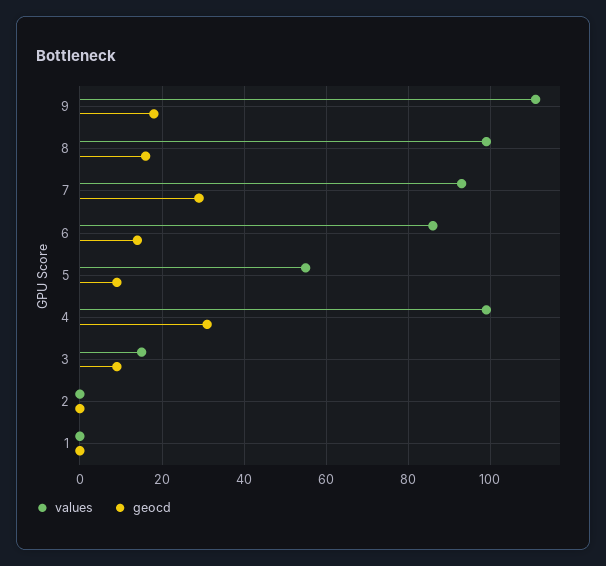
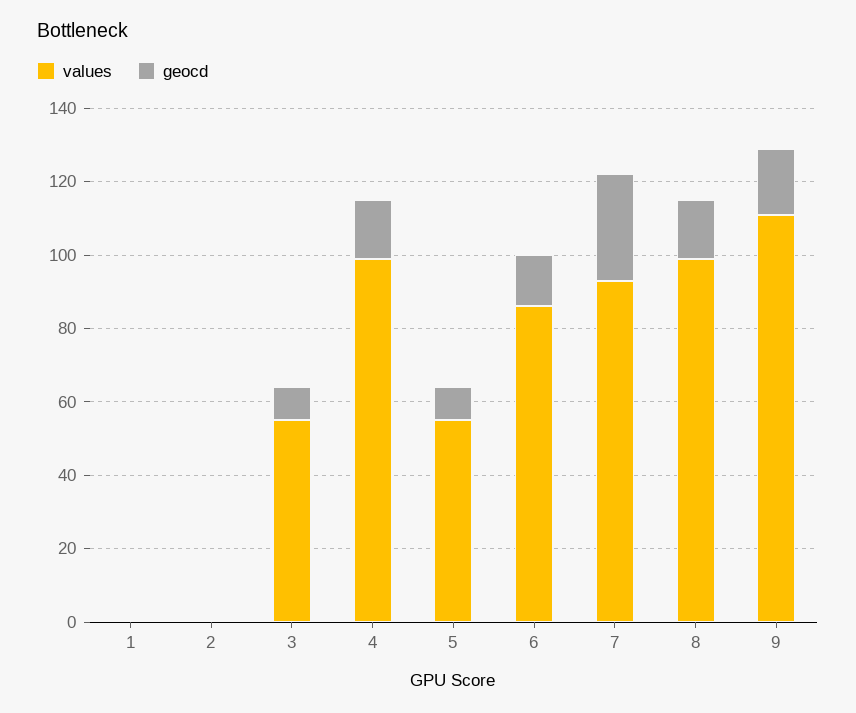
  {
    "values": {
      "9": 110,
      "8": 100,
      "7": 95,
      "6": 85,
      "5": 55,
      "4": 100,
-     "3": 15,
+     "3": 55,
      "2": 0,
      "1": 0
    },
    "geocd": {
      "9": 20,
      "8": 15,
      "7": 30,
      "6": 15,
      "5": 10,
-     "4": 30,
+     "4": 15,
      "3": 10,
      "2": 0,
      "1": 0
    }
  }

